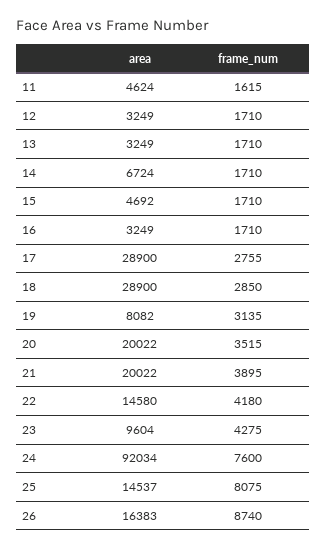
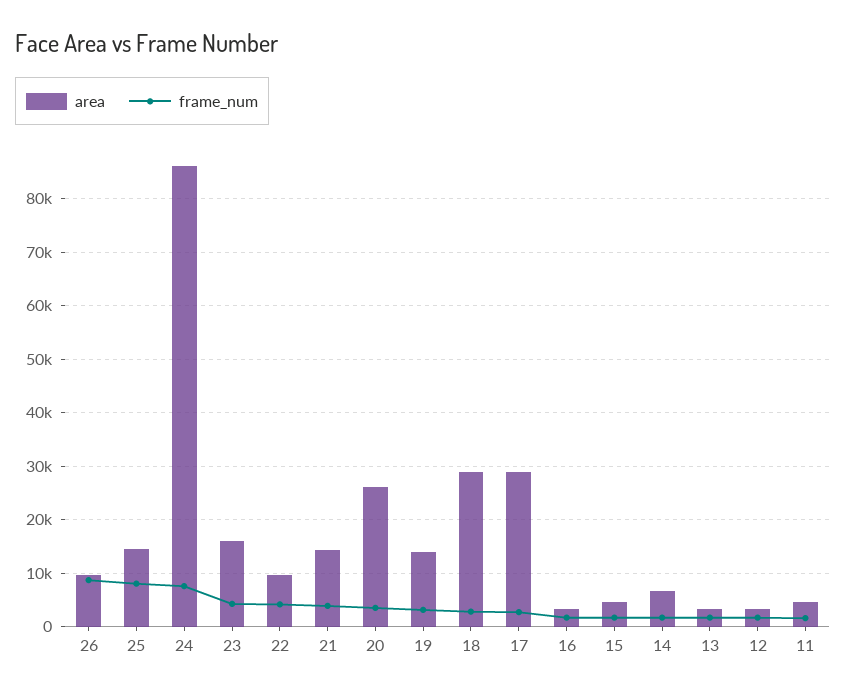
  {
    "area": {
      "11": 4624,
      "12": 3249,
      "13": 3249,
      "14": 6724,
      "15": 4692,
      "16": 3249,
      "17": 28900,
      "18": 28900,
-     "19": 8082,
+     "19": 14000,
-     "20": 20022,
+     "20": 26000,
-     "21": 20022,
+     "21": 14000,
-     "22": 14580,
+     "22": 10000,
-     "23": 9604,
+     "23": 16000,
-     "24": 92034,
+     "24": 86000,
      "25": 14537,
-     "26": 16383
+     "26": 10000
    },
    "frame_num": {
      "11": 1615,
      "12": 1710,
      "13": 1710,
      "14": 1710,
      "15": 1710,
      "16": 1710,
      "17": 2755,
      "18": 2850,
      "19": 3135,
      "20": 3515,
      "21": 3895,
      "22": 4180,
      "23": 4275,
      "24": 7600,
      "25": 8075,
      "26": 8740
    }
  }

